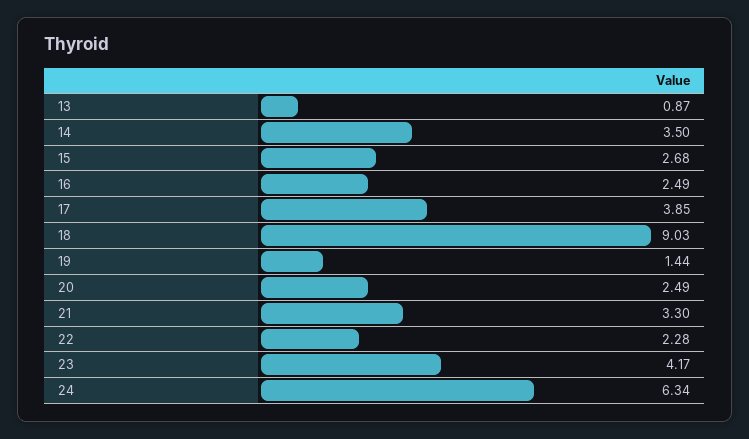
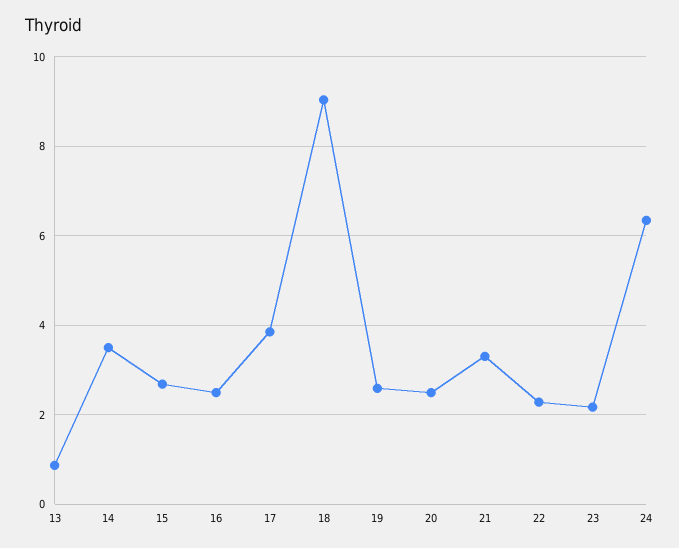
  {
    "13": 0.87,
    "14": 3.5,
    "15": 2.68,
    "16": 2.49,
    "17": 3.85,
    "18": 9.03,
-   "19": 1.44,
+   "19": 2.6,
    "20": 2.49,
    "21": 3.3,
    "22": 2.28,
-   "23": 4.17,
+   "23": 2.2,
    "24": 6.34
  }

